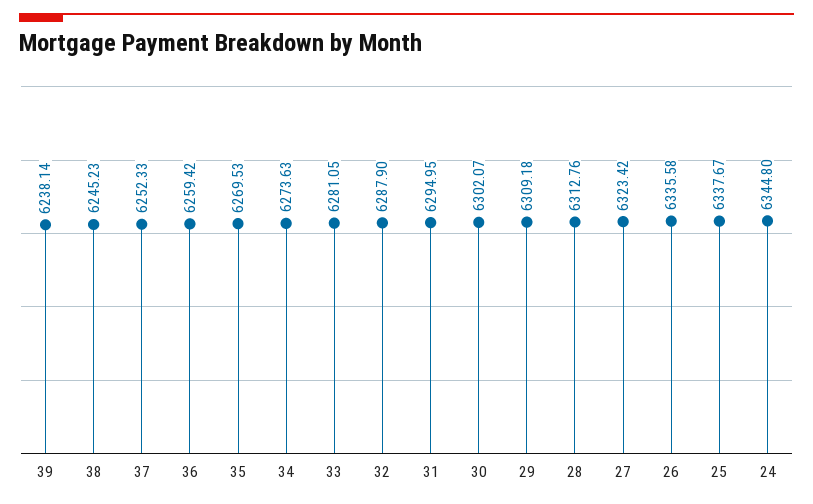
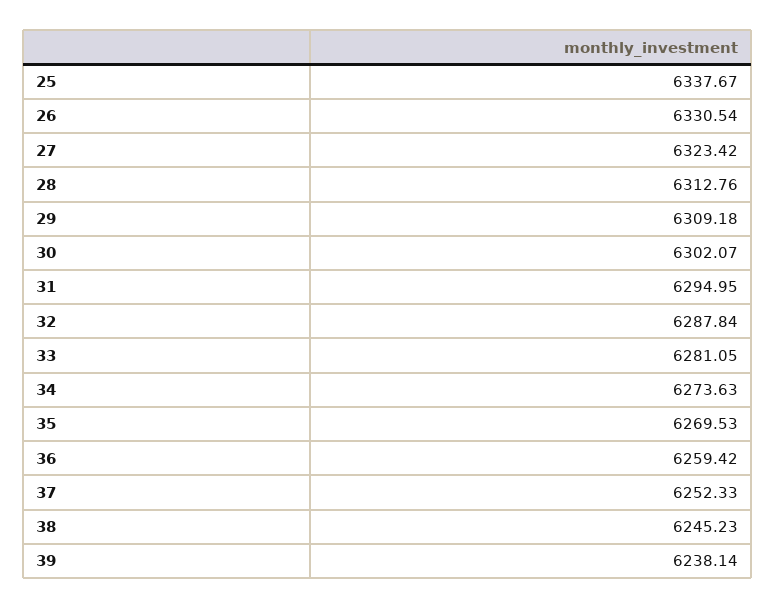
  {
    "39": 6238.14,
    "38": 6245.23,
    "37": 6252.33,
    "36": 6259.42,
    "35": 6269.53,
    "34": 6273.63,
    "33": 6281.05,
-   "32": 6287.9,
+   "32": 6287.84,
    "31": 6294.95,
    "30": 6302.07,
    "29": 6309.18,
    "28": 6312.76,
    "27": 6323.42,
-   "26": 6335.58,
+   "26": 6330.54,
-   "25": 6337.67,
+   "25": 6337.67
-   "24": 6344.8
  }

